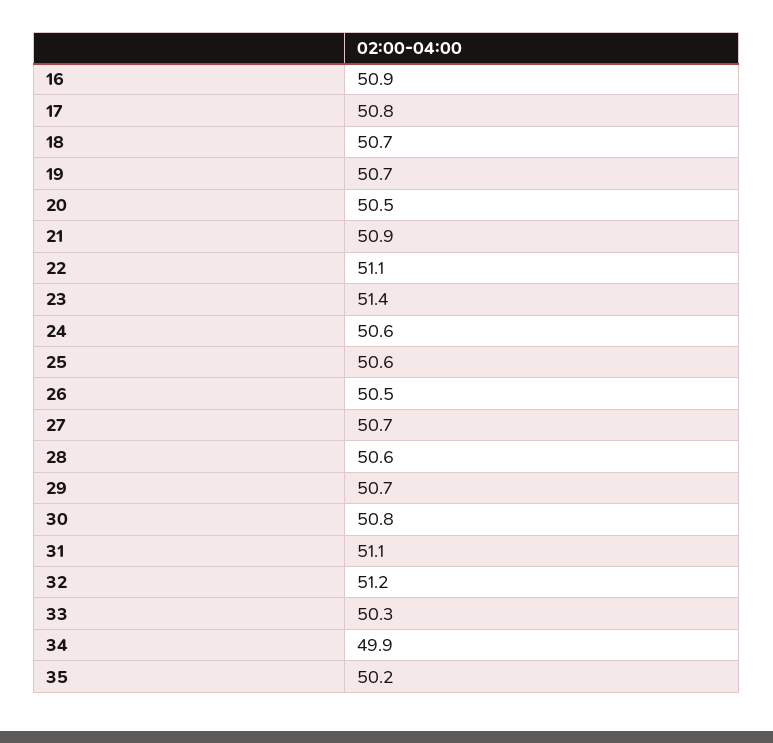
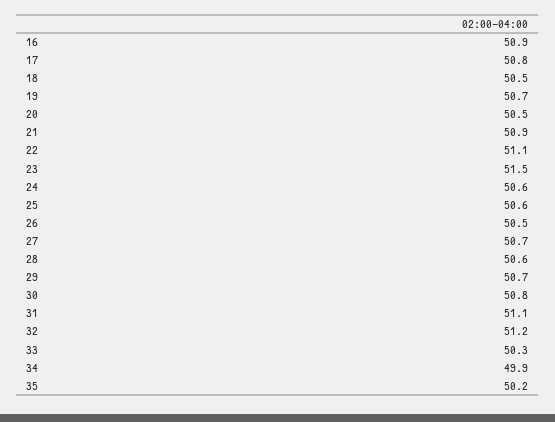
  {
    "16": 50.9,
    "17": 50.8,
-   "18": 50.7,
+   "18": 50.5,
    "19": 50.7,
    "20": 50.5,
    "21": 50.9,
    "22": 51.1,
-   "23": 51.4,
+   "23": 51.5,
    "24": 50.6,
    "25": 50.6,
    "26": 50.5,
    "27": 50.7,
    "28": 50.6,
    "29": 50.7,
    "30": 50.8,
    "31": 51.1,
    "32": 51.2,
    "33": 50.3,
    "34": 49.9,
    "35": 50.2
  }

